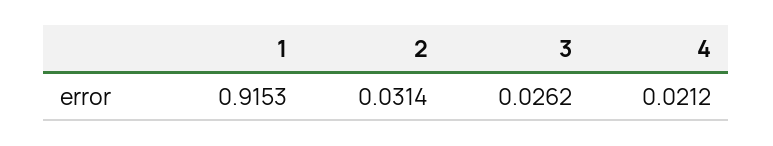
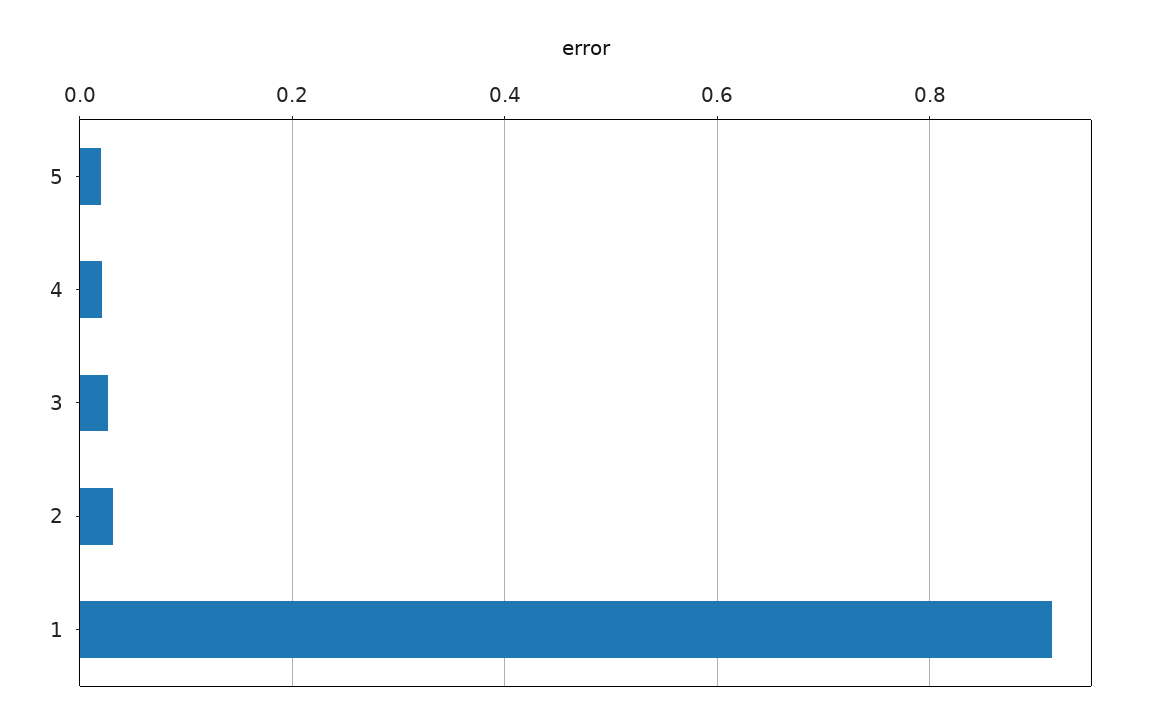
  {
    "1": 0.9153,
    "2": 0.0314,
    "3": 0.0262,
-   "4": 0.0212
+   "4": 0.0212,
+   "5": 0.02
  }

